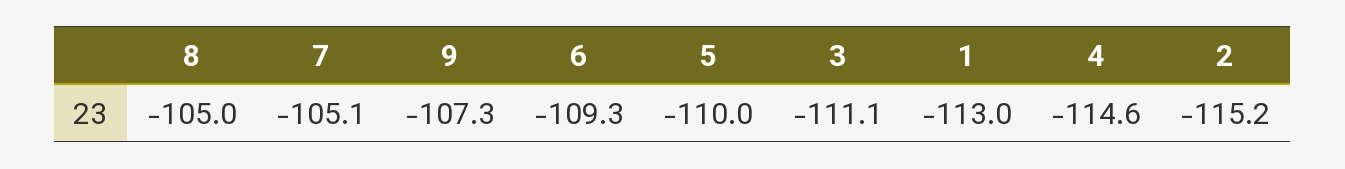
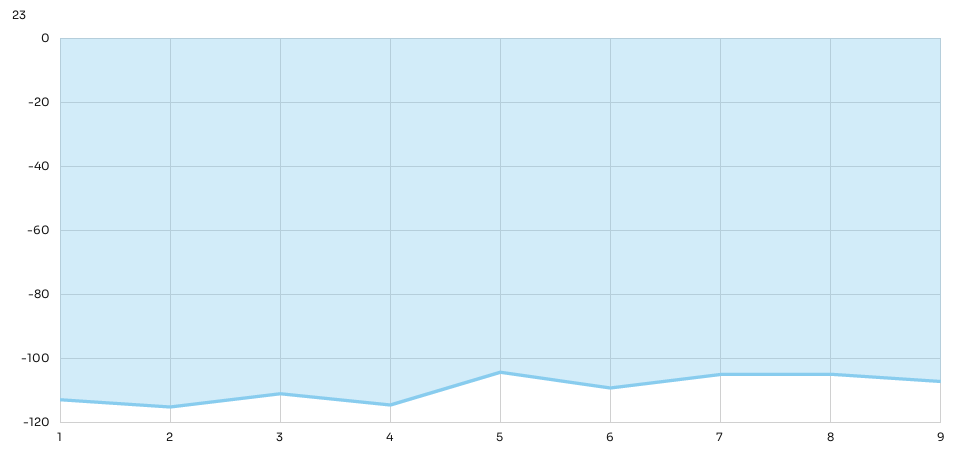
  {
    "8": -105,
    "7": -105.1,
    "9": -107.3,
    "6": -109.3,
-   "5": -110,
+   "5": -104,
    "3": -111.1,
    "1": -113,
    "4": -114.6,
    "2": -115.2
  }

